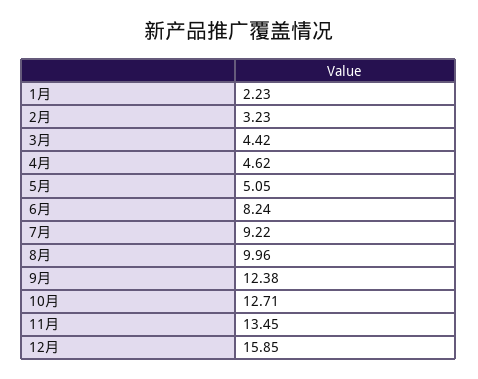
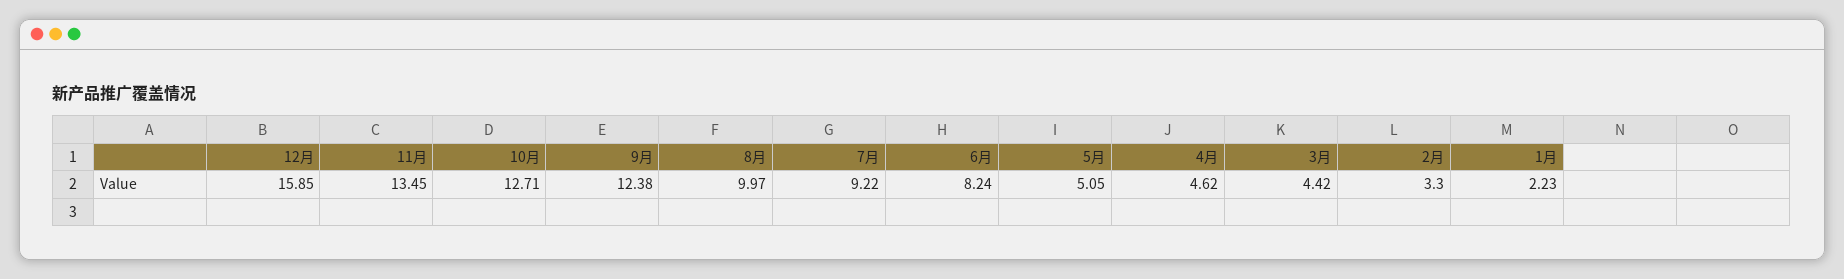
  {
    "1月": 2.23,
-   "2月": 3.23,
+   "2月": 3.3,
    "3月": 4.42,
    "4月": 4.62,
    "5月": 5.05,
    "6月": 8.24,
    "7月": 9.22,
-   "8月": 9.96,
+   "8月": 9.97,
    "9月": 12.38,
    "10月": 12.71,
    "11月": 13.45,
    "12月": 15.85
  }

